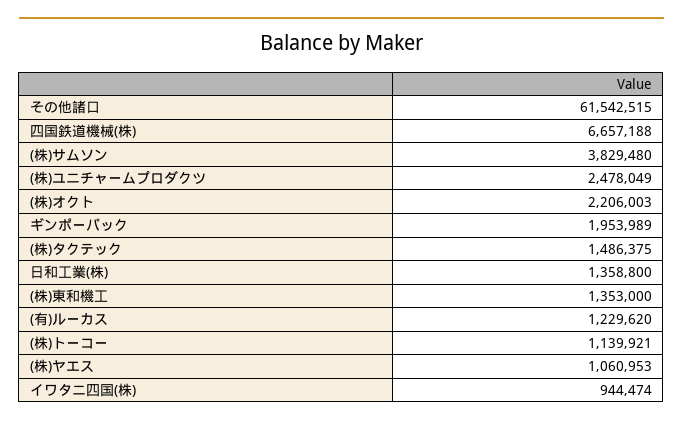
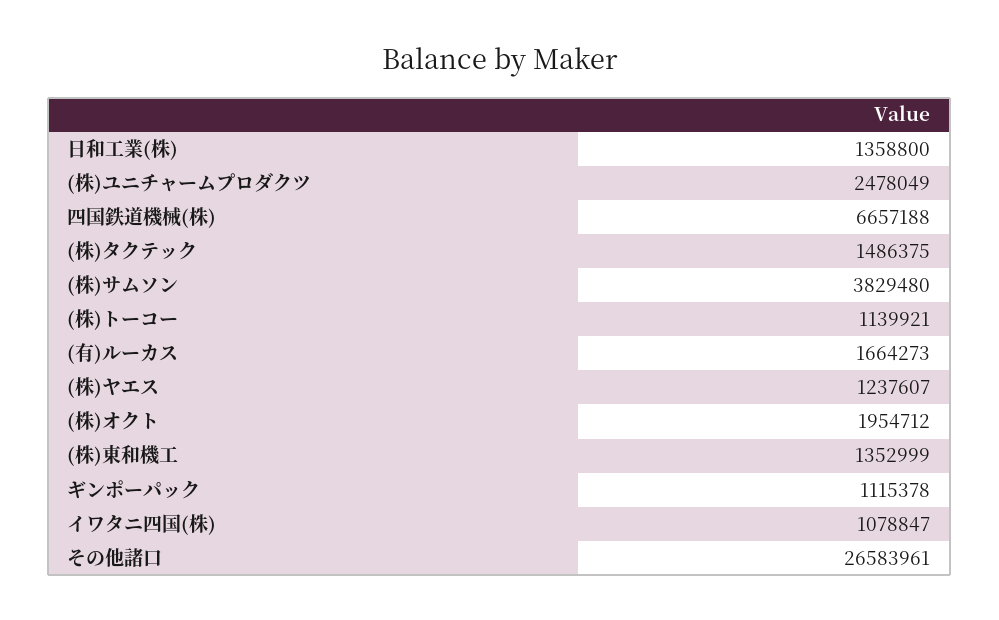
  {
-   "その他諸口": 61542515,
+   "その他諸口": 26583961,
    "四国鉄道機械(株)": 6657188,
    "(株)サムソン": 3829480,
    "(株)ユニチャームプロダクツ": 2478049,
-   "(株)オクト": 2206003,
+   "(株)オクト": 1954712,
-   "ギンポーパック": 1953989,
+   "ギンポーパック": 1115378,
    "(株)タクテック": 1486375,
    "日和工業(株)": 1358800,
-   "(株)東和機工": 1353000,
+   "(株)東和機工": 1352999,
-   "(有)ルーカス": 1229620,
+   "(有)ルーカス": 1664273,
    "(株)トーコー": 1139921,
-   "(株)ヤエス": 1060953,
+   "(株)ヤエス": 1237607,
-   "イワタニ四国(株)": 944474
+   "イワタニ四国(株)": 1078847
  }

